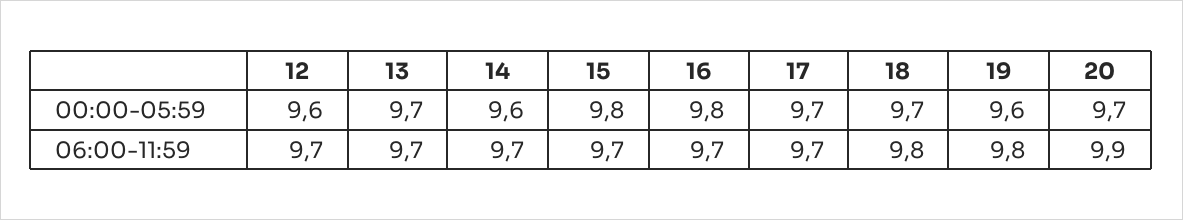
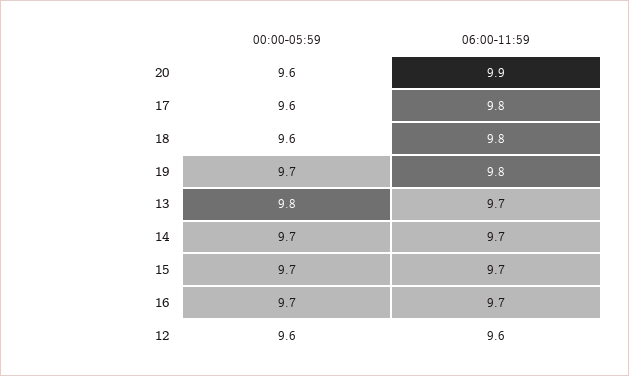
  {
    "12": {
      "00:00-05:59": 9.6,
-     "06:00-11:59": 9.7
+     "06:00-11:59": 9.6
    },
    "13": {
-     "00:00-05:59": 9.7,
+     "00:00-05:59": 9.8,
      "06:00-11:59": 9.7
    },
    "14": {
-     "00:00-05:59": 9.6,
+     "00:00-05:59": 9.7,
      "06:00-11:59": 9.7
    },
    "15": {
-     "00:00-05:59": 9.8,
+     "00:00-05:59": 9.7,
      "06:00-11:59": 9.7
    },
    "16": {
-     "00:00-05:59": 9.8,
+     "00:00-05:59": 9.7,
      "06:00-11:59": 9.7
    },
    "17": {
-     "00:00-05:59": 9.7,
+     "00:00-05:59": 9.6,
-     "06:00-11:59": 9.7
+     "06:00-11:59": 9.8
    },
    "18": {
-     "00:00-05:59": 9.7,
+     "00:00-05:59": 9.6,
      "06:00-11:59": 9.8
    },
    "19": {
-     "00:00-05:59": 9.6,
+     "00:00-05:59": 9.7,
      "06:00-11:59": 9.8
    },
    "20": {
-     "00:00-05:59": 9.7,
+     "00:00-05:59": 9.6,
      "06:00-11:59": 9.9
    }
  }

